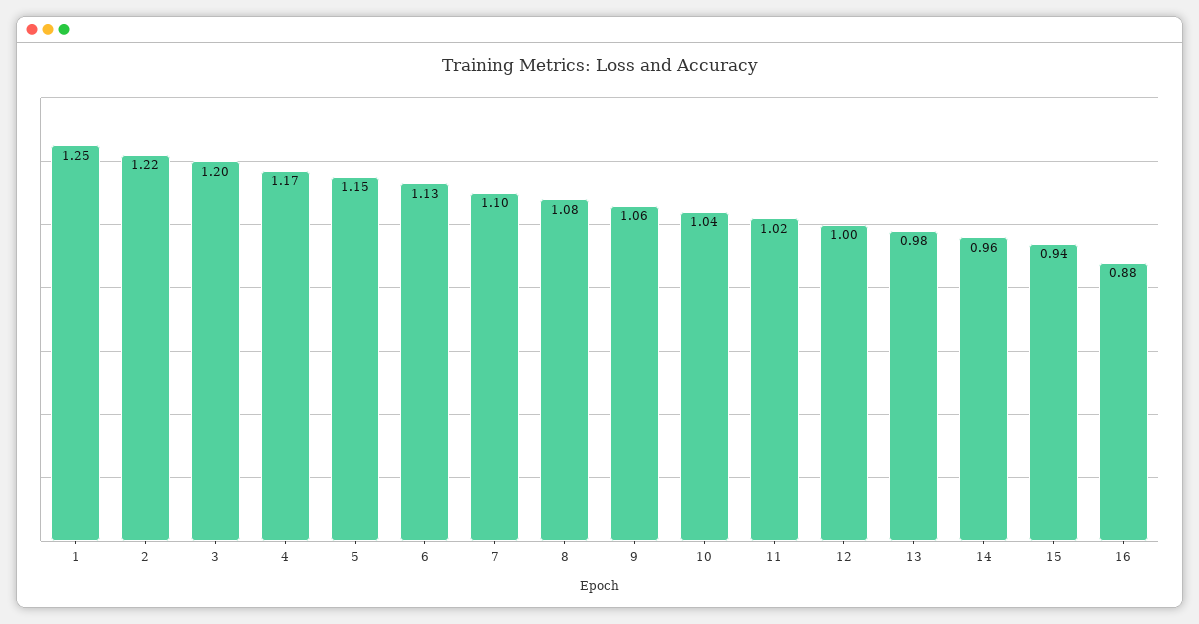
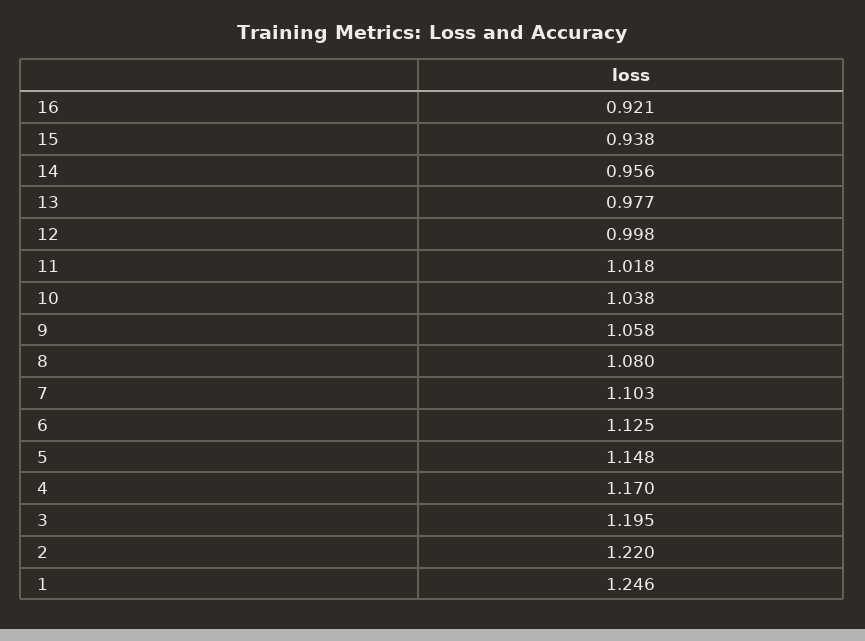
  {
    "1": 1.246,
    "2": 1.22,
    "3": 1.195,
    "4": 1.17,
    "5": 1.148,
    "6": 1.125,
    "7": 1.103,
    "8": 1.08,
    "9": 1.058,
    "10": 1.038,
    "11": 1.018,
    "12": 0.998,
    "13": 0.977,
    "14": 0.956,
    "15": 0.938,
-   "16": 0.88
+   "16": 0.921
  }

